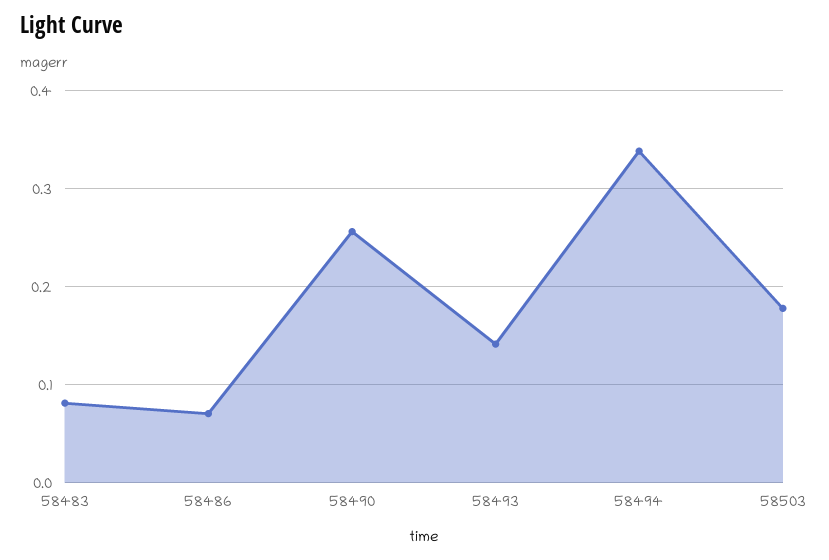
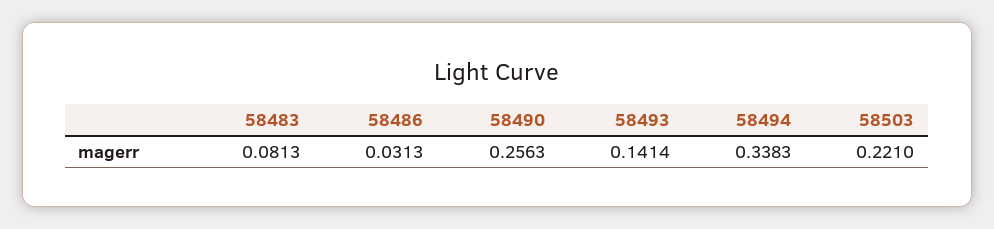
  {
    "58483": 0.0813,
-   "58486": 0.07,
+   "58486": 0.0313,
    "58490": 0.2563,
    "58493": 0.1414,
    "58494": 0.3383,
-   "58503": 0.18
+   "58503": 0.221
  }

